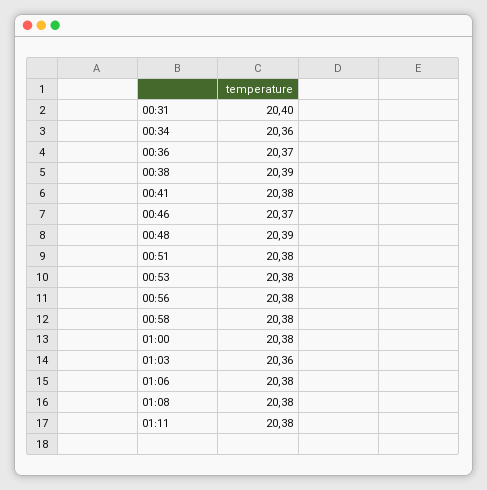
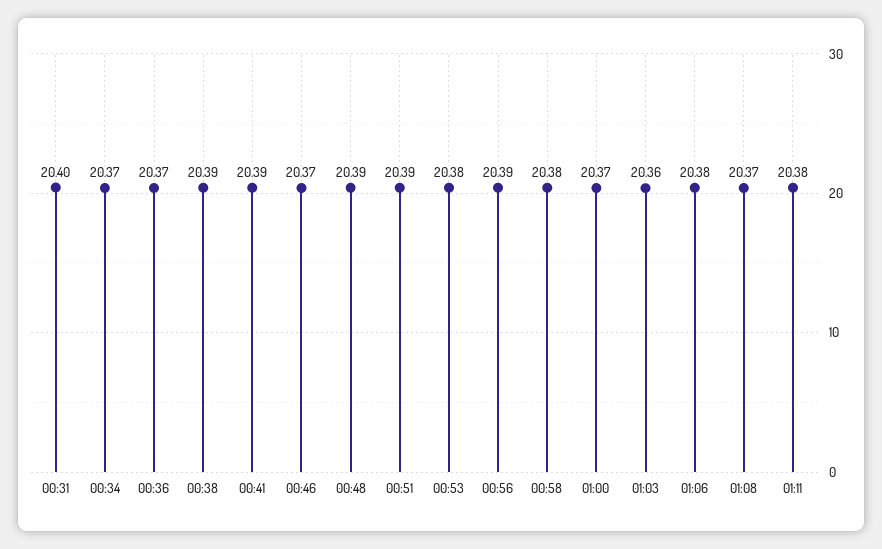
  {
    "00:31": 20.4,
-   "00:34": 20.36,
+   "00:34": 20.37,
    "00:36": 20.37,
    "00:38": 20.39,
-   "00:41": 20.38,
+   "00:41": 20.39,
    "00:46": 20.37,
    "00:48": 20.39,
-   "00:51": 20.38,
+   "00:51": 20.39,
    "00:53": 20.38,
-   "00:56": 20.38,
+   "00:56": 20.39,
    "00:58": 20.38,
-   "01:00": 20.38,
+   "01:00": 20.37,
    "01:03": 20.36,
    "01:06": 20.38,
-   "01:08": 20.38,
+   "01:08": 20.37,
    "01:11": 20.38
  }

